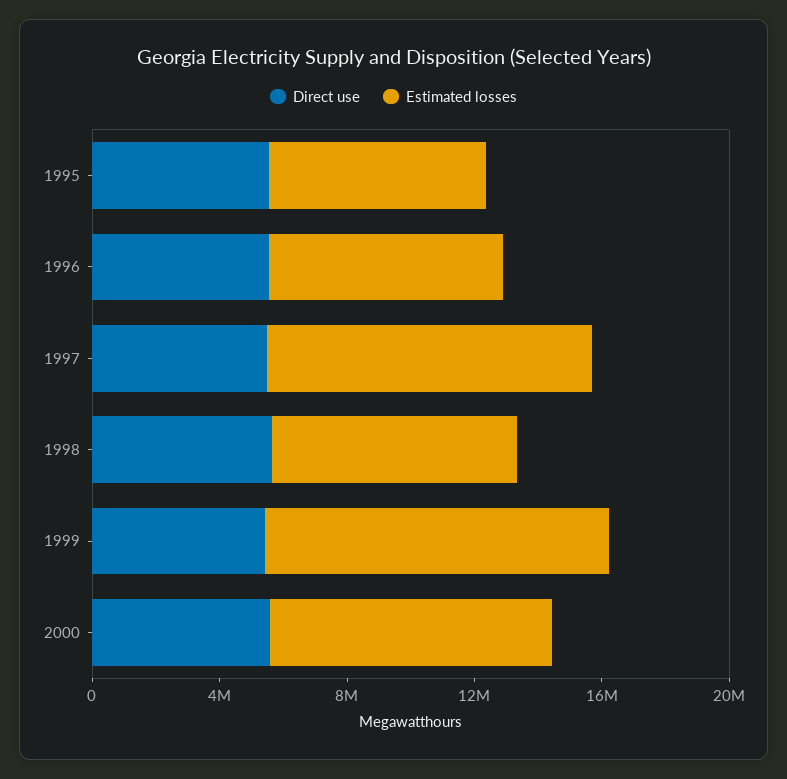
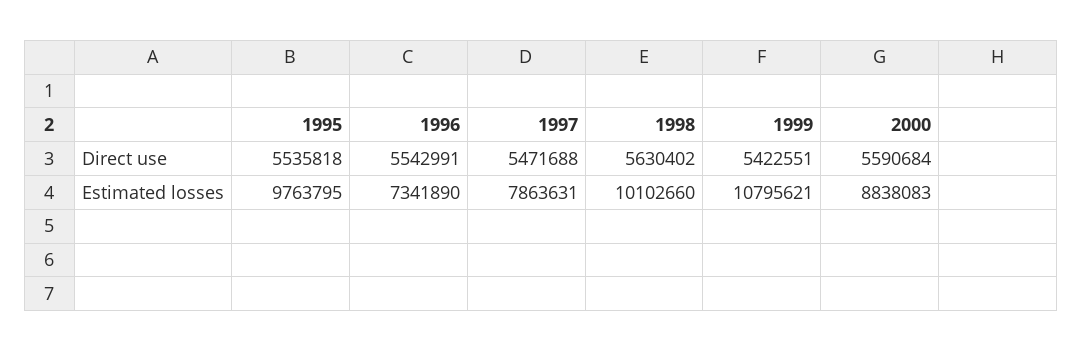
  {
    "Direct use": {
      "1995": 5535818,
      "1996": 5542991,
      "1997": 5471688,
      "1998": 5630402,
      "1999": 5422551,
      "2000": 5590684
    },
    "Estimated losses": {
-     "1995": 7000000,
+     "1995": 9763795,
      "1996": 7341890,
-     "1997": 10000000,
+     "1997": 7863631,
-     "1998": 8000000,
+     "1998": 10102660,
      "1999": 10795621,
      "2000": 8838083
    }
  }

